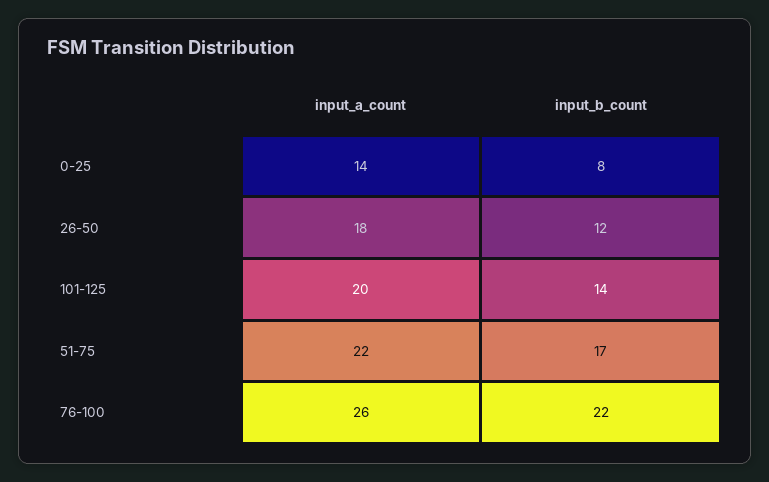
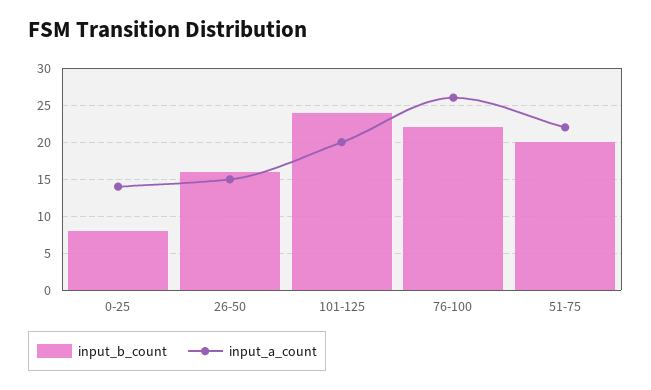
  {
    "input_a_count": {
      "0-25": 14,
-     "26-50": 18,
+     "26-50": 15,
      "101-125": 20,
      "51-75": 22,
      "76-100": 26
    },
    "input_b_count": {
      "0-25": 8,
-     "26-50": 12,
+     "26-50": 16,
-     "101-125": 14,
+     "101-125": 24,
-     "51-75": 17,
+     "51-75": 20,
      "76-100": 22
    }
  }

